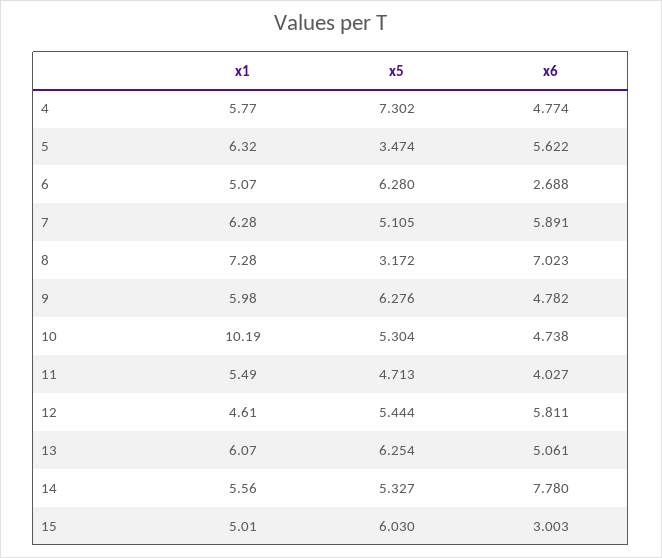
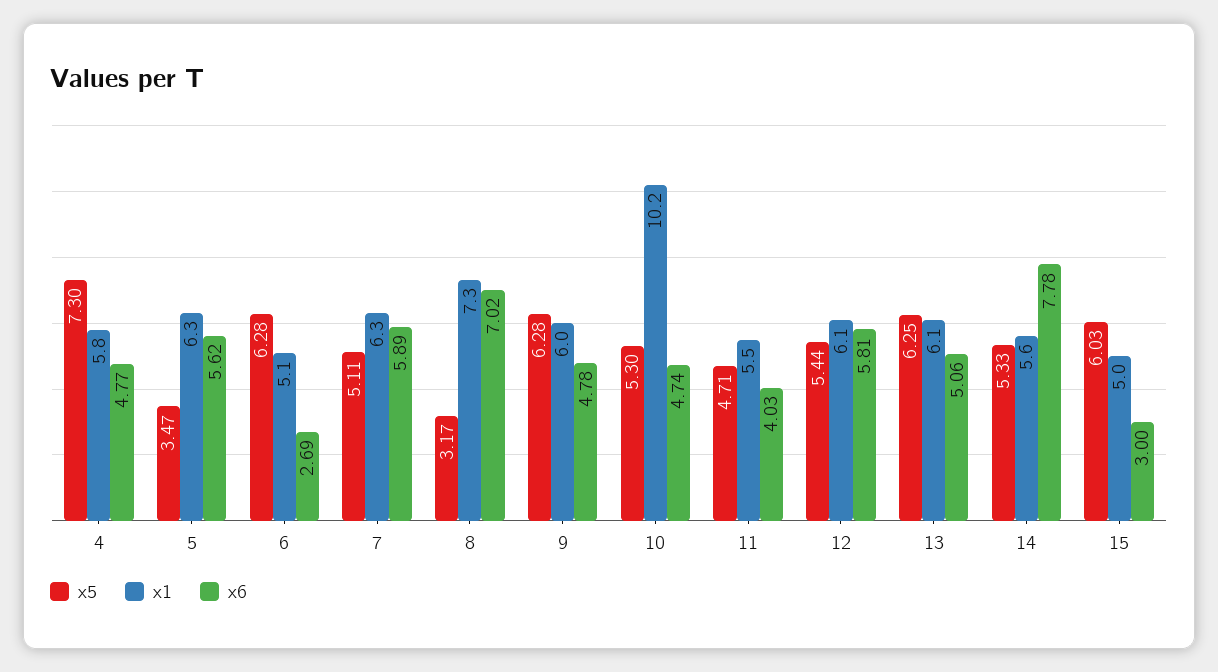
  {
    "x1": {
      "4": 5.77,
      "5": 6.32,
      "6": 5.07,
      "7": 6.28,
      "8": 7.28,
      "9": 5.98,
      "10": 10.19,
      "11": 5.49,
-     "12": 4.61,
+     "12": 6.1,
      "13": 6.07,
      "14": 5.56,
      "15": 5.01
    },
    "x5": {
      "4": 7.302,
      "5": 3.474,
      "6": 6.28,
      "7": 5.105,
      "8": 3.172,
      "9": 6.276,
      "10": 5.304,
      "11": 4.713,
      "12": 5.444,
      "13": 6.254,
      "14": 5.327,
      "15": 6.03
    },
    "x6": {
      "4": 4.774,
      "5": 5.622,
      "6": 2.688,
      "7": 5.891,
      "8": 7.023,
      "9": 4.782,
      "10": 4.738,
      "11": 4.027,
      "12": 5.811,
      "13": 5.061,
      "14": 7.78,
      "15": 3.003
    }
  }

